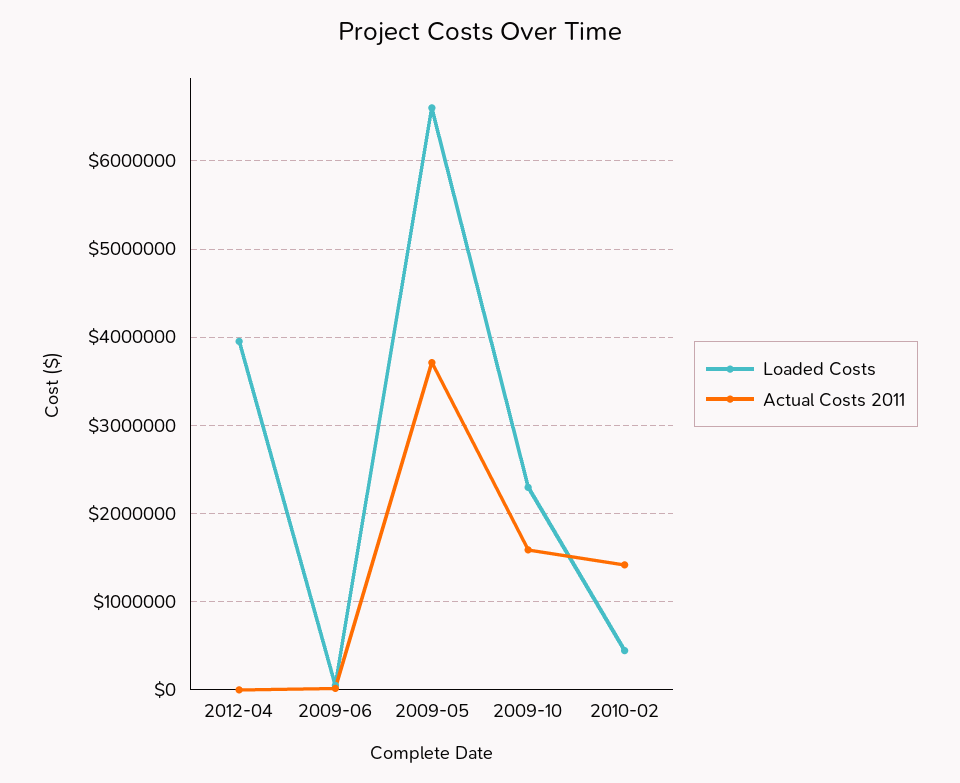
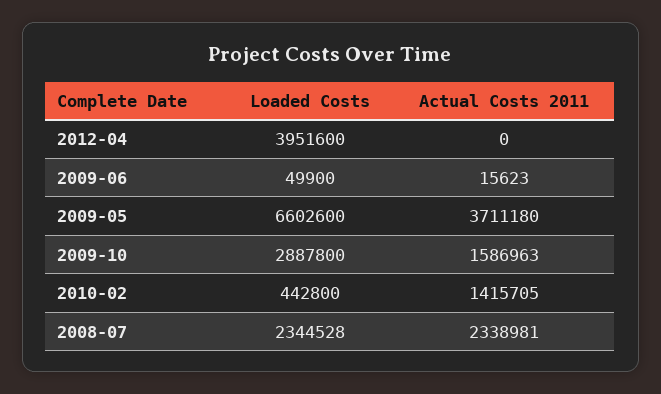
  {
    "Loaded Costs": {
      "2012-04": 3951600,
      "2009-06": 49900,
      "2009-05": 6602600,
-     "2009-10": 2300000,
+     "2009-10": 2887800,
-     "2010-02": 442800
+     "2010-02": 442800,
+     "2008-07": 2344528
    },
    "Actual Costs 2011": {
      "2012-04": 0,
      "2009-06": 15623,
      "2009-05": 3711180,
      "2009-10": 1586963,
-     "2010-02": 1415705
+     "2010-02": 1415705,
+     "2008-07": 2338981
    }
  }

